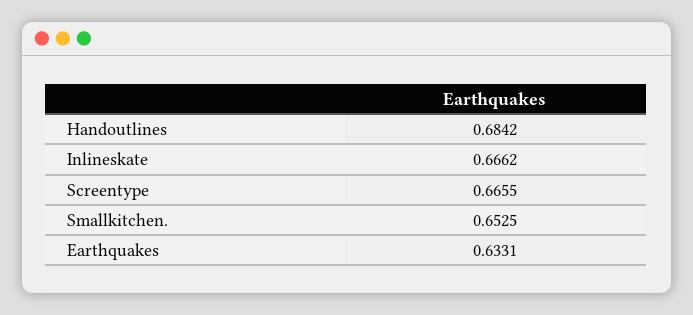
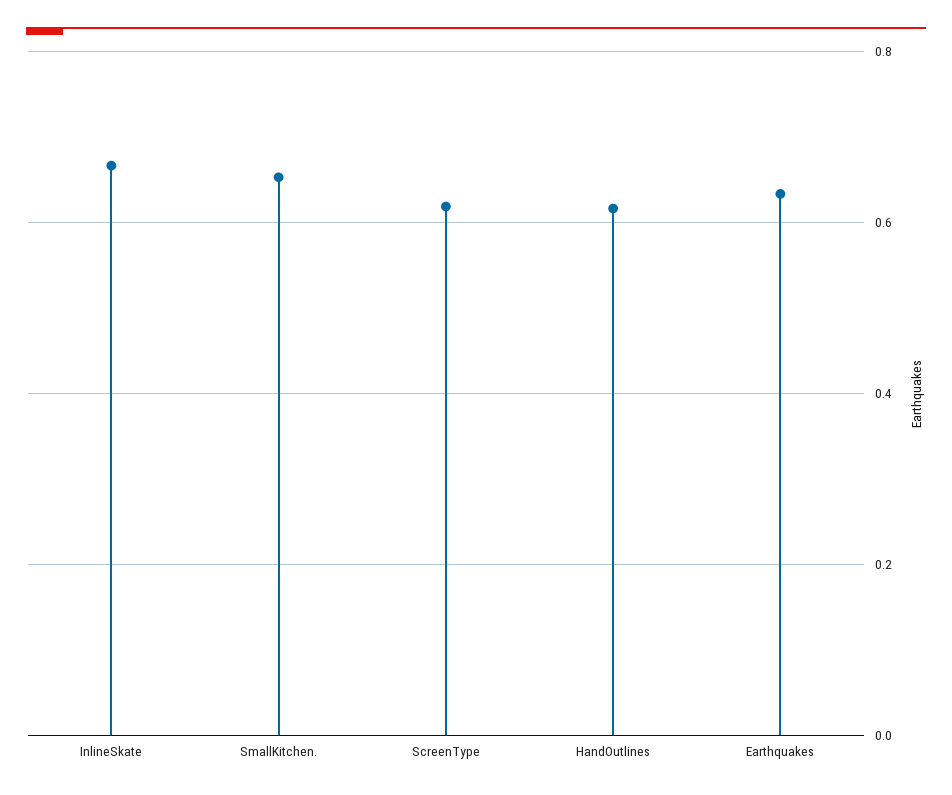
  {
-   "Handoutlines": 0.6842,
+   "Handoutlines": 0.62,
    "Inlineskate": 0.6662,
-   "Screentype": 0.6655,
+   "Screentype": 0.62,
    "Smallkitchen.": 0.6525,
    "Earthquakes": 0.6331
  }

